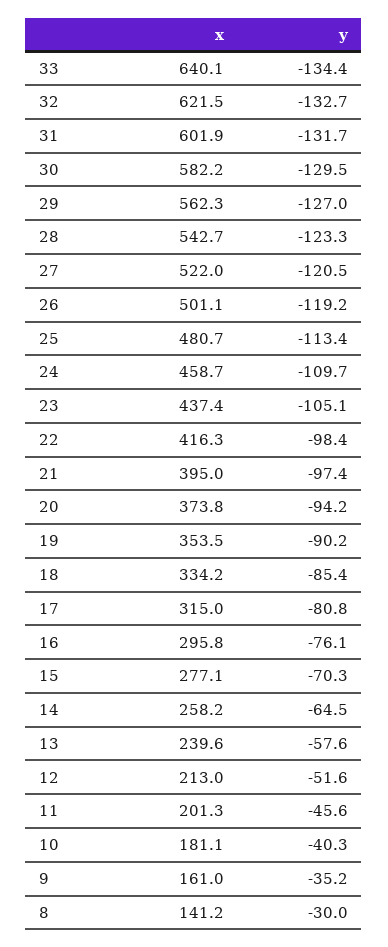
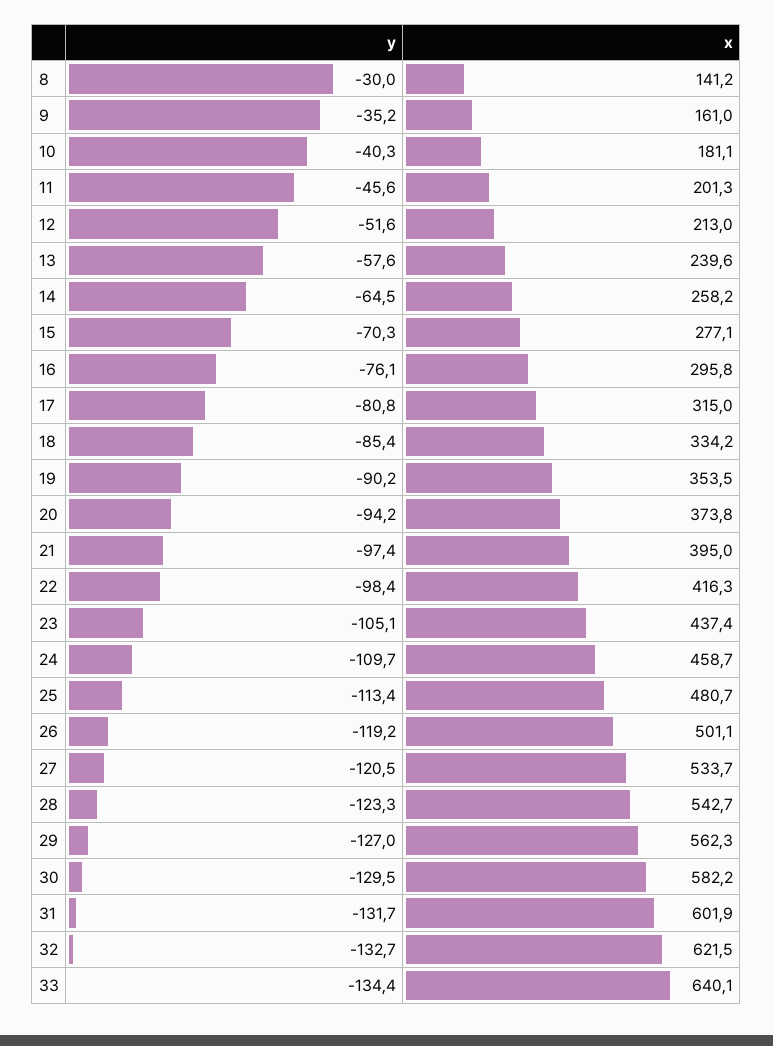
  {
    "x": {
      "33": 640.1,
      "32": 621.5,
      "31": 601.9,
      "30": 582.2,
      "29": 562.3,
      "28": 542.7,
-     "27": 522,
+     "27": 533.7,
      "26": 501.1,
      "25": 480.7,
      "24": 458.7,
      "23": 437.4,
      "22": 416.3,
      "21": 395,
      "20": 373.8,
      "19": 353.5,
      "18": 334.2,
      "17": 315,
      "16": 295.8,
      "15": 277.1,
      "14": 258.2,
      "13": 239.6,
      "12": 213,
      "11": 201.3,
      "10": 181.1,
      "9": 161,
      "8": 141.2
    },
    "y": {
      "33": -134.4,
      "32": -132.7,
      "31": -131.7,
      "30": -129.5,
      "29": -127,
      "28": -123.3,
      "27": -120.5,
      "26": -119.2,
      "25": -113.4,
      "24": -109.7,
      "23": -105.1,
      "22": -98.4,
      "21": -97.4,
      "20": -94.2,
      "19": -90.2,
      "18": -85.4,
      "17": -80.8,
      "16": -76.1,
      "15": -70.3,
      "14": -64.5,
      "13": -57.6,
      "12": -51.6,
      "11": -45.6,
      "10": -40.3,
      "9": -35.2,
      "8": -30
    }
  }

